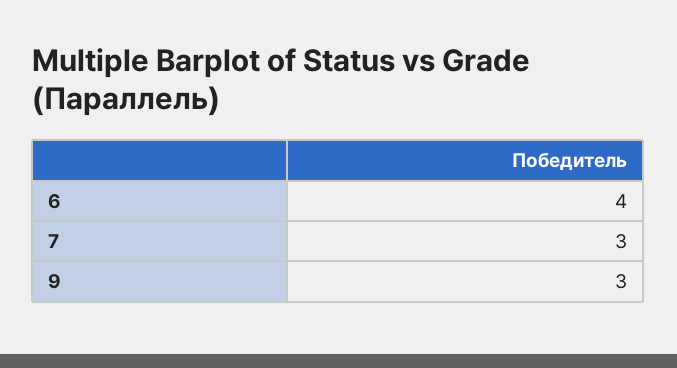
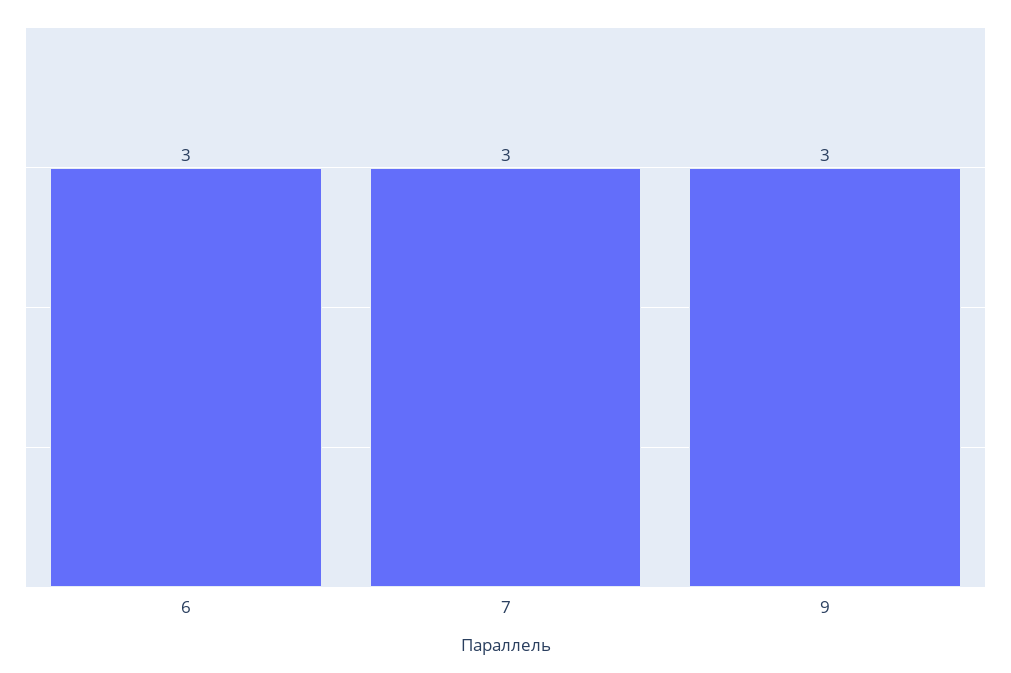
  {
-   "6": 4,
+   "6": 3,
    "7": 3,
    "9": 3
  }

